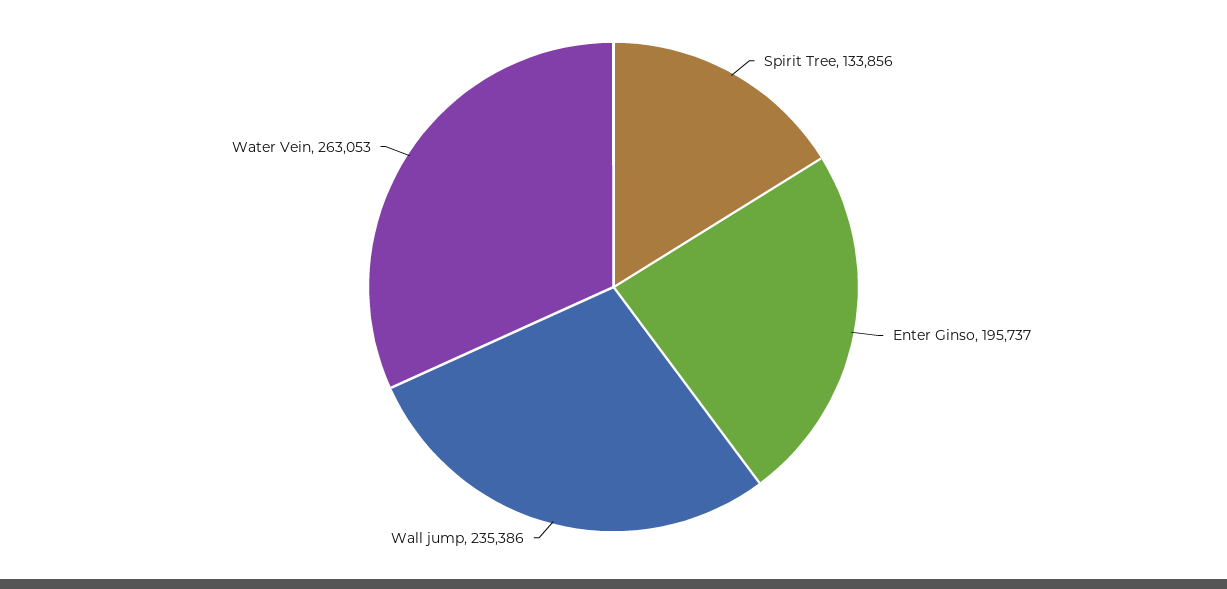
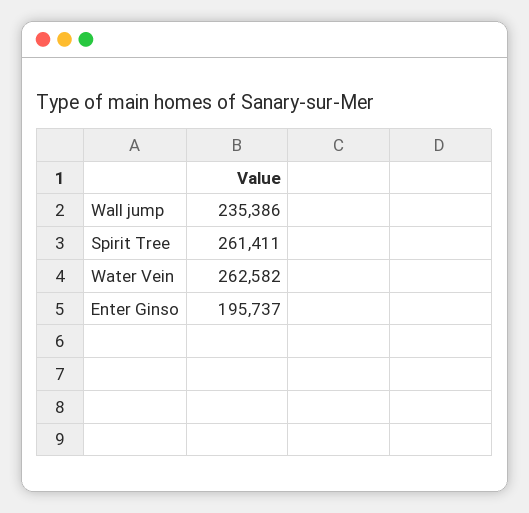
  {
-   "Spirit Tree": 133856,
+   "Spirit Tree": 261411,
    "Enter Ginso": 195737,
    "Wall jump": 235386,
-   "Water Vein": 263053
+   "Water Vein": 262582
  }

